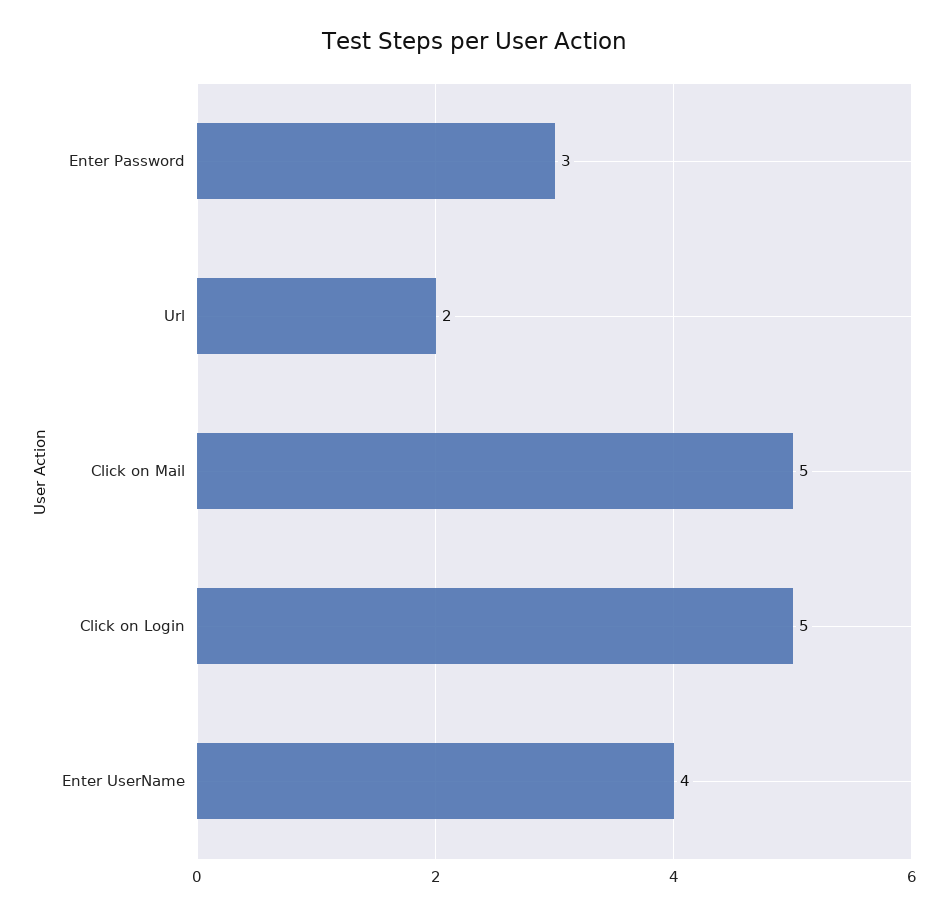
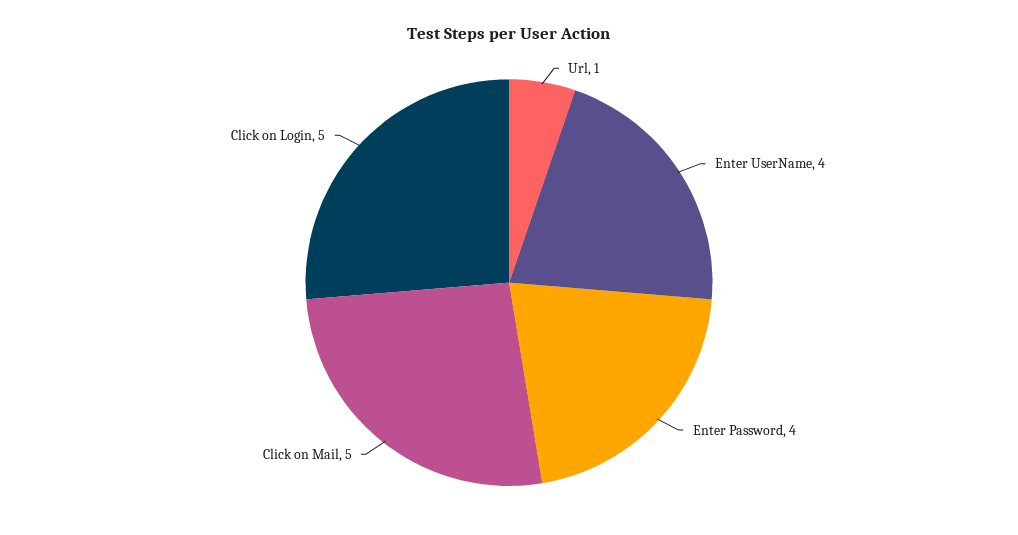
  {
-   "Enter Password": 3,
+   "Enter Password": 4,
-   "Url": 2,
+   "Url": 1,
    "Click on Mail": 5,
    "Click on Login": 5,
    "Enter UserName": 4
  }

